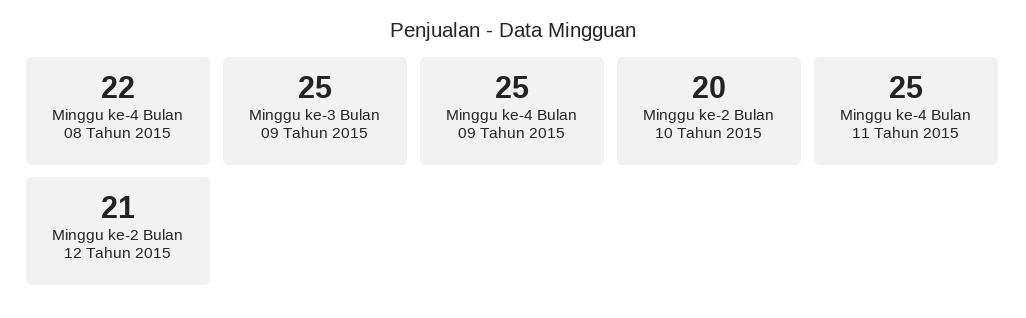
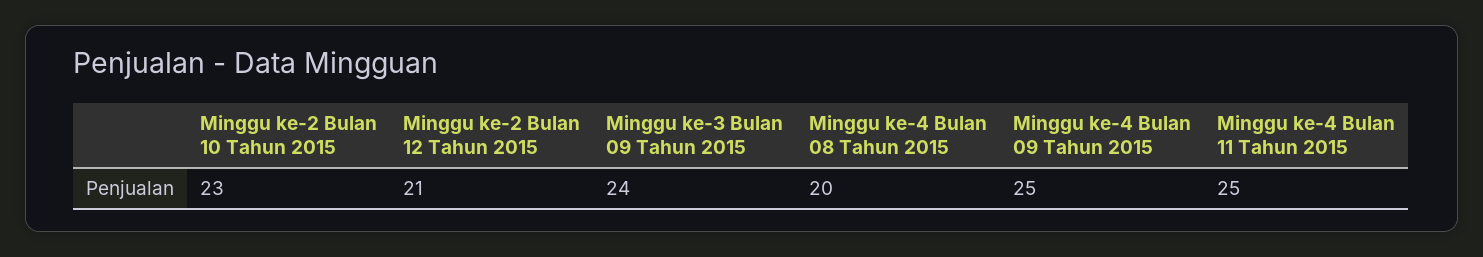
  {
-   "Minggu ke-4 Bulan 08 Tahun 2015": 22,
+   "Minggu ke-4 Bulan 08 Tahun 2015": 20,
-   "Minggu ke-3 Bulan 09 Tahun 2015": 25,
+   "Minggu ke-3 Bulan 09 Tahun 2015": 24,
    "Minggu ke-4 Bulan 09 Tahun 2015": 25,
-   "Minggu ke-2 Bulan 10 Tahun 2015": 20,
+   "Minggu ke-2 Bulan 10 Tahun 2015": 23,
    "Minggu ke-4 Bulan 11 Tahun 2015": 25,
    "Minggu ke-2 Bulan 12 Tahun 2015": 21
  }

